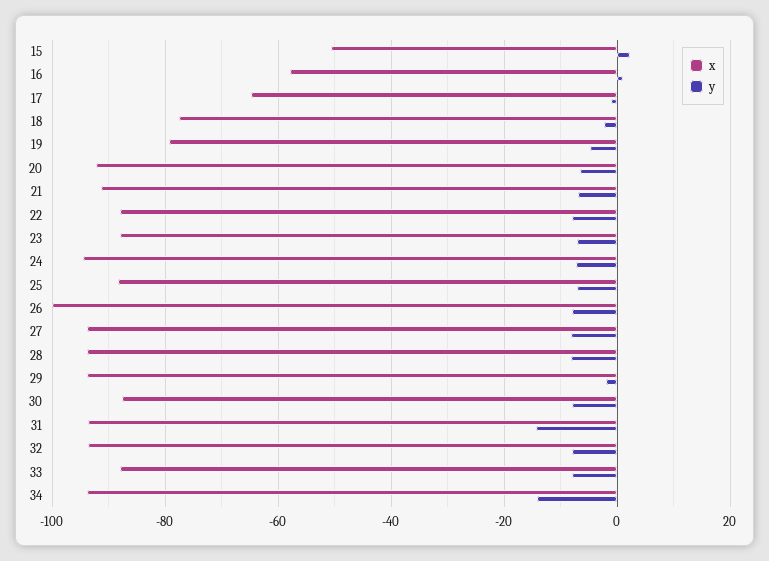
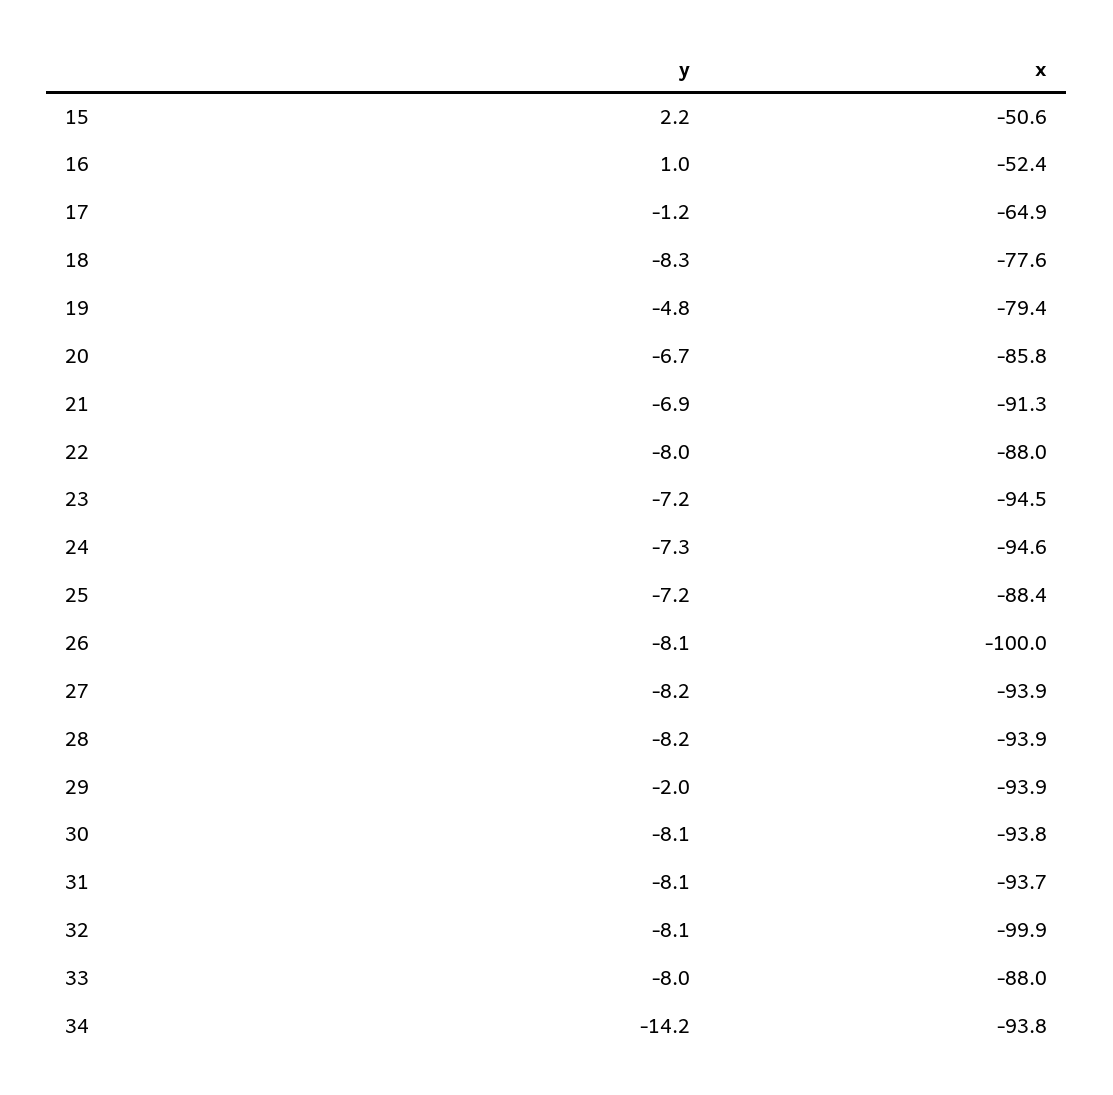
  {
    "x": {
      "15": -50.6,
-     "16": -58,
+     "16": -52.4,
      "17": -64.9,
      "18": -77.6,
      "19": -79.4,
-     "20": -92,
+     "20": -85.8,
      "21": -91.3,
      "22": -88,
-     "23": -88,
+     "23": -94.5,
      "24": -94.6,
      "25": -88.4,
      "26": -100,
      "27": -93.9,
      "28": -93.9,
      "29": -93.9,
-     "30": -88,
+     "30": -93.8,
      "31": -93.7,
-     "32": -94,
+     "32": -99.9,
      "33": -88,
      "34": -93.8
    },
    "y": {
      "15": 2.2,
      "16": 1,
      "17": -1.2,
-     "18": -2,
+     "18": -8.3,
      "19": -4.8,
      "20": -6.7,
      "21": -6.9,
      "22": -8,
      "23": -7.2,
      "24": -7.3,
      "25": -7.2,
      "26": -8.1,
      "27": -8.2,
      "28": -8.2,
      "29": -2,
      "30": -8.1,
-     "31": -14,
+     "31": -8.1,
      "32": -8.1,
      "33": -8,
      "34": -14.2
    }
  }

